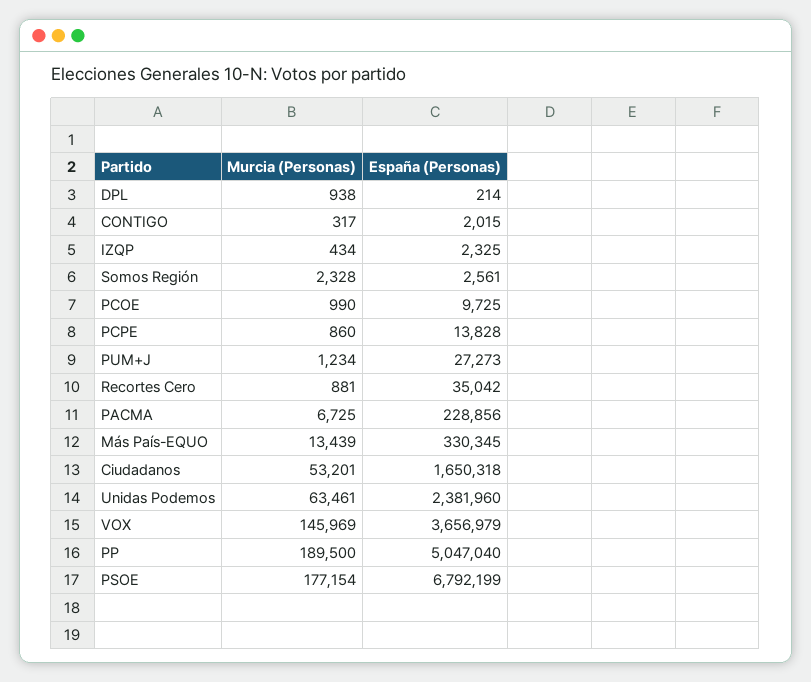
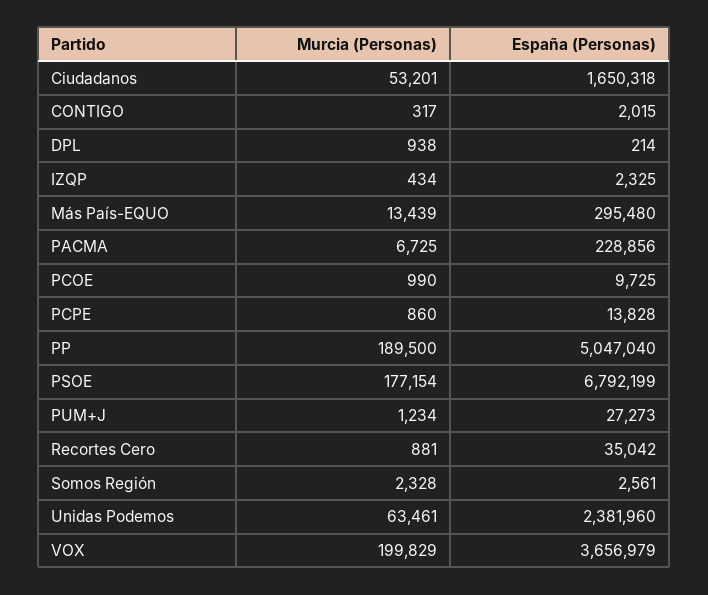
  {
    "Murcia (Personas)": {
      "DPL": 938,
      "CONTIGO": 317,
      "IZQP": 434,
      "Somos Región": 2328,
      "PCOE": 990,
      "PCPE": 860,
      "PUM+J": 1234,
      "Recortes Cero": 881,
      "PACMA": 6725,
      "Más País-EQUO": 13439,
      "Ciudadanos": 53201,
      "Unidas Podemos": 63461,
-     "VOX": 145969,
+     "VOX": 199829,
      "PP": 189500,
      "PSOE": 177154
    },
    "España (Personas)": {
      "DPL": 214,
      "CONTIGO": 2015,
      "IZQP": 2325,
      "Somos Región": 2561,
      "PCOE": 9725,
      "PCPE": 13828,
      "PUM+J": 27273,
      "Recortes Cero": 35042,
      "PACMA": 228856,
-     "Más País-EQUO": 330345,
+     "Más País-EQUO": 295480,
      "Ciudadanos": 1650318,
      "Unidas Podemos": 2381960,
      "VOX": 3656979,
      "PP": 5047040,
      "PSOE": 6792199
    }
  }

